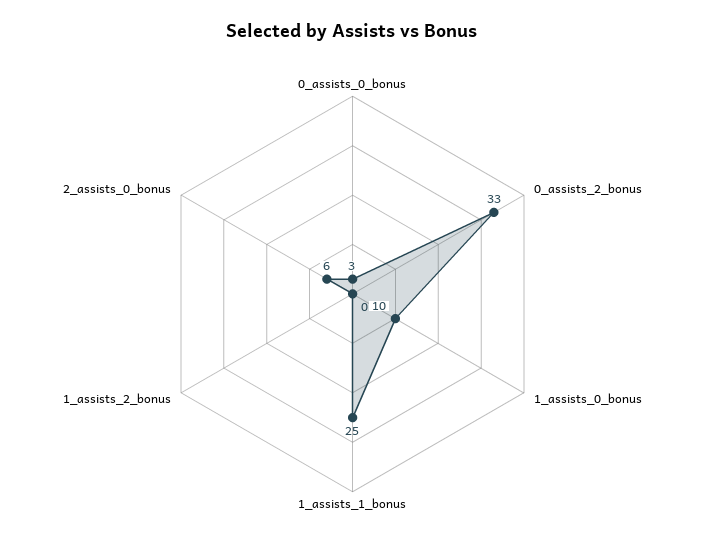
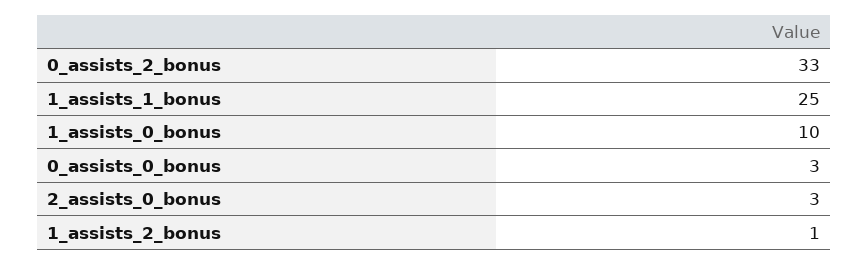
  {
    "0_assists_0_bonus": 3,
    "0_assists_2_bonus": 33,
    "1_assists_0_bonus": 10,
    "1_assists_1_bonus": 25,
-   "1_assists_2_bonus": 0,
+   "1_assists_2_bonus": 1,
-   "2_assists_0_bonus": 6
+   "2_assists_0_bonus": 3
  }

